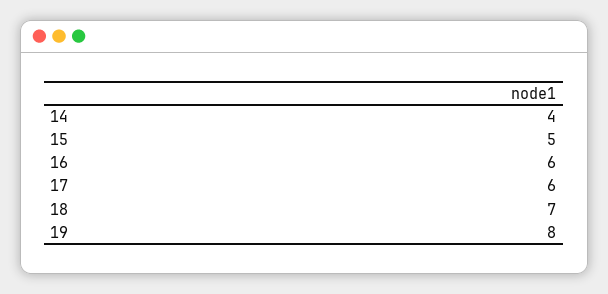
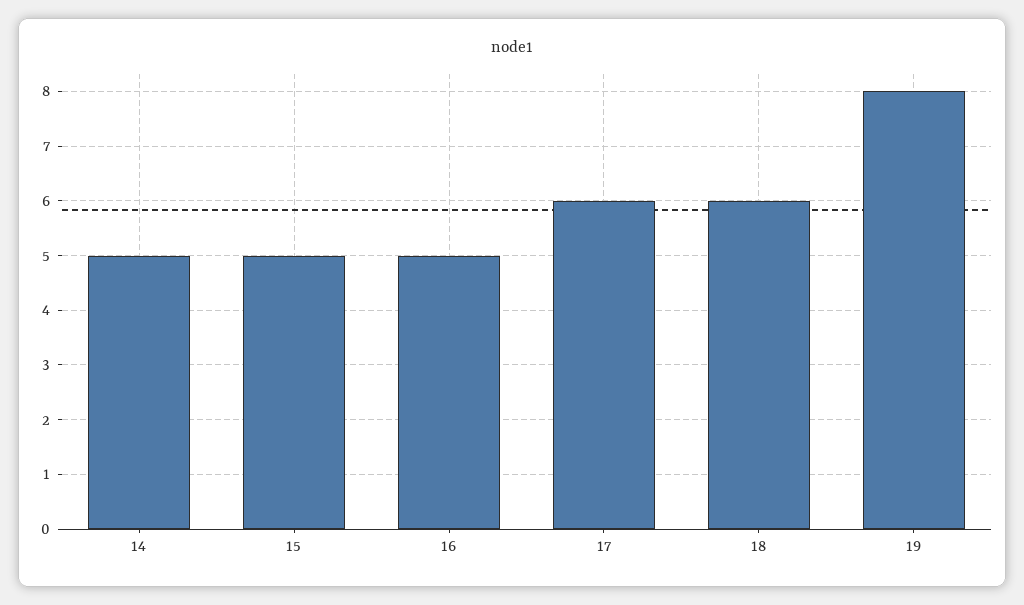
  {
-   "14": 4,
+   "14": 5,
    "15": 5,
-   "16": 6,
+   "16": 5,
    "17": 6,
-   "18": 7,
+   "18": 6,
    "19": 8
  }

